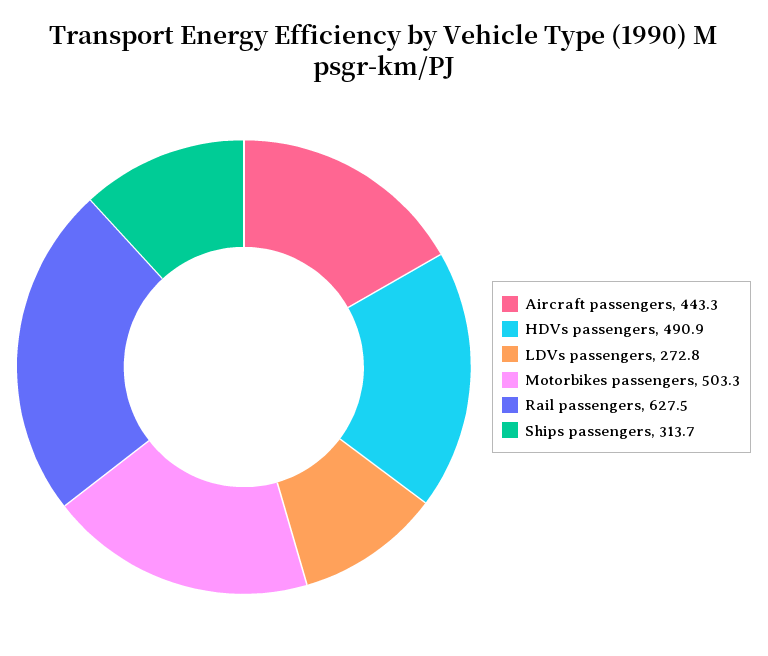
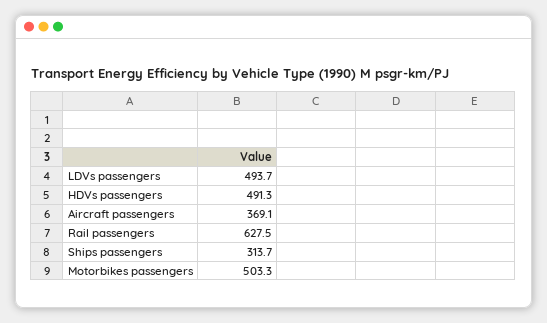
  {
-   "Aircraft passengers": 443.3,
+   "Aircraft passengers": 369.1,
-   "HDVs passengers": 490.9,
+   "HDVs passengers": 491.3,
-   "LDVs passengers": 272.8,
+   "LDVs passengers": 493.7,
    "Motorbikes passengers": 503.3,
    "Rail passengers": 627.5,
    "Ships passengers": 313.7
  }

